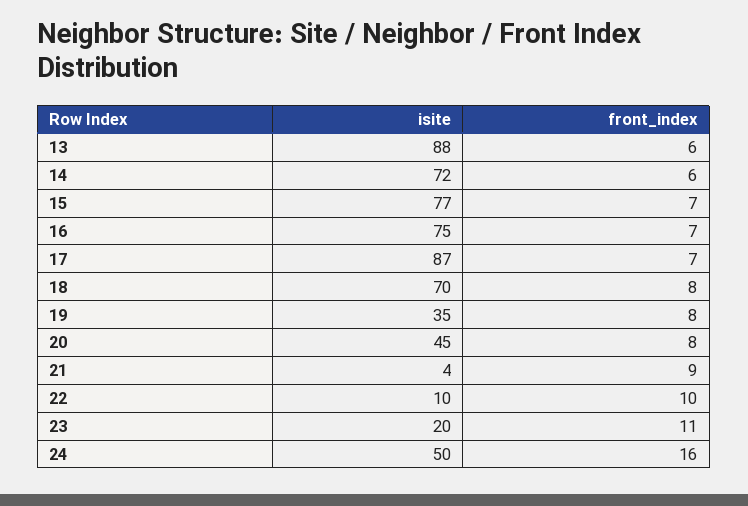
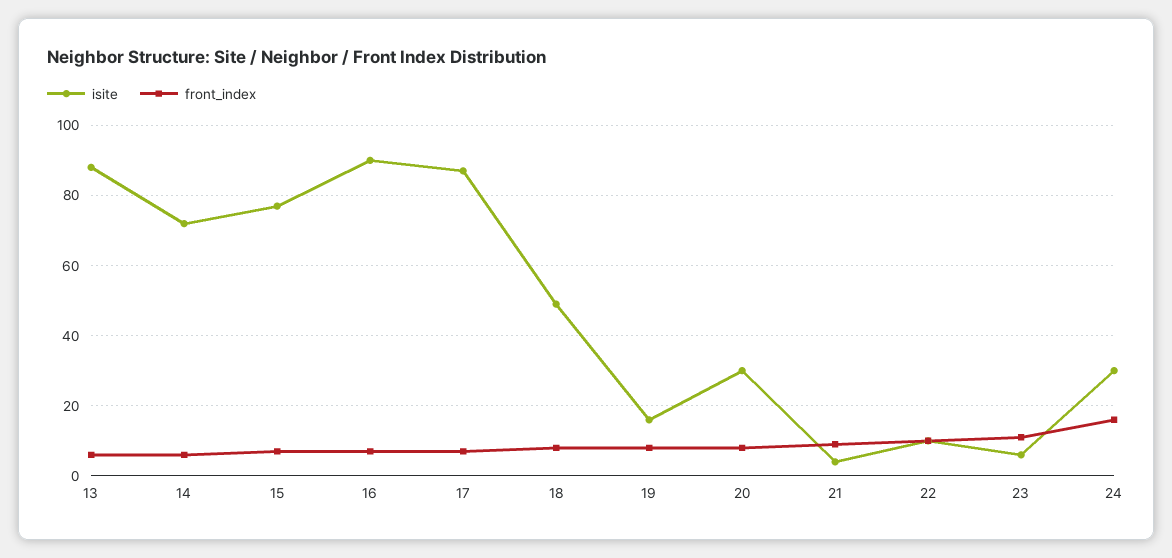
  {
    "isite": {
      "13": 88,
      "14": 72,
      "15": 77,
-     "16": 75,
+     "16": 90,
      "17": 87,
-     "18": 70,
+     "18": 50,
-     "19": 35,
+     "19": 15,
-     "20": 45,
+     "20": 30,
      "21": 4,
      "22": 10,
-     "23": 20,
+     "23": 5,
-     "24": 50
+     "24": 30
    },
    "front_index": {
      "13": 6,
      "14": 6,
      "15": 7,
      "16": 7,
      "17": 7,
      "18": 8,
      "19": 8,
      "20": 8,
      "21": 9,
      "22": 10,
      "23": 11,
      "24": 16
    }
  }

